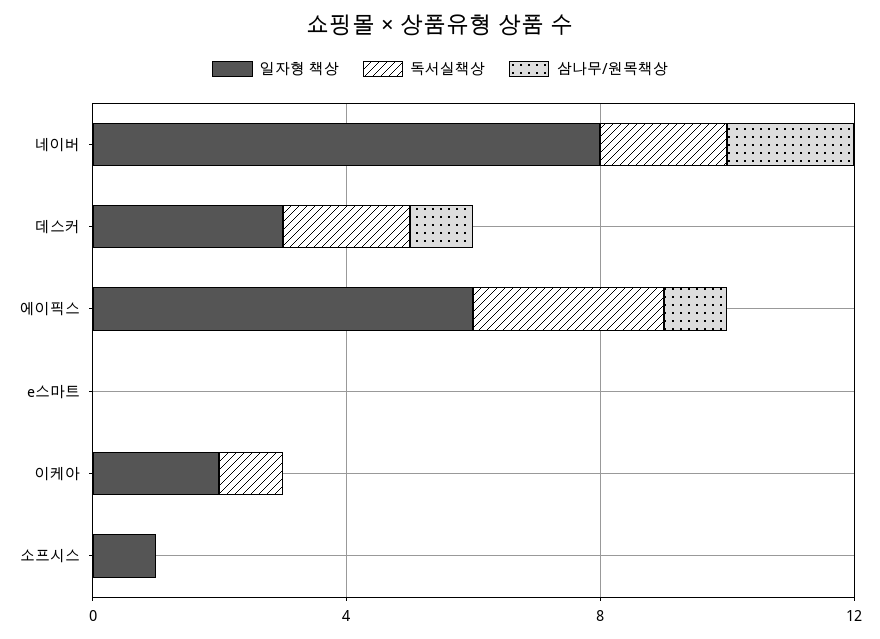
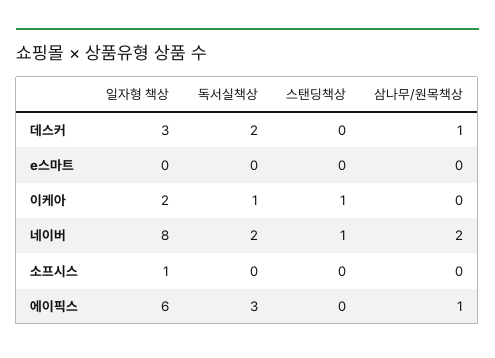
  {
    "일자형 책상": {
      "네이버": 8,
      "데스커": 3,
      "에이픽스": 6,
      "e스마트": 0,
      "이케아": 2,
      "소프시스": 1
    },
    "독서실책상": {
      "네이버": 2,
      "데스커": 2,
      "에이픽스": 3,
      "e스마트": 0,
      "이케아": 1,
      "소프시스": 0
    },
    "삼나무/원목책상": {
      "네이버": 2,
      "데스커": 1,
      "에이픽스": 1,
      "e스마트": 0,
      "이케아": 0,
      "소프시스": 0
-   }
+   },
+   "스탠딩책상": {
+     "데스커": 0,
+     "e스마트": 0,
+     "이케아": 1,
+     "네이버": 1,
+     "소프시스": 0,
+     "에이픽스": 0
+   }
  }

